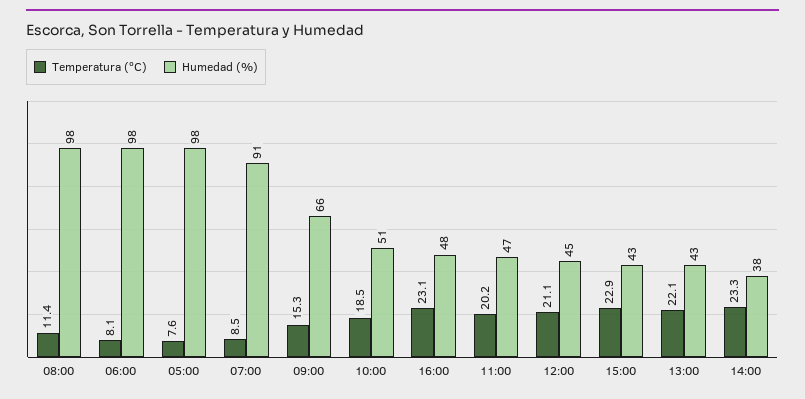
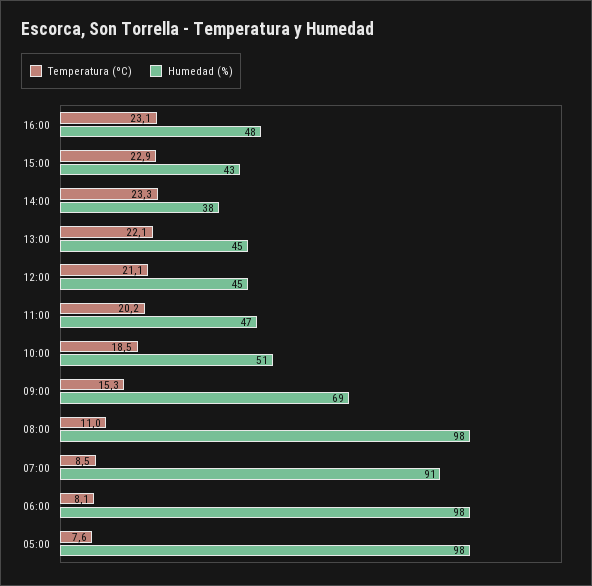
  {
    "Temperatura (ºC)": {
-     "08:00": 11.4,
+     "08:00": 11,
      "06:00": 8.1,
      "05:00": 7.6,
      "07:00": 8.5,
      "09:00": 15.3,
      "10:00": 18.5,
      "16:00": 23.1,
      "11:00": 20.2,
      "12:00": 21.1,
      "15:00": 22.9,
      "13:00": 22.1,
      "14:00": 23.3
    },
    "Humedad (%)": {
      "08:00": 98,
      "06:00": 98,
      "05:00": 98,
      "07:00": 91,
-     "09:00": 66,
+     "09:00": 69,
      "10:00": 51,
      "16:00": 48,
      "11:00": 47,
      "12:00": 45,
      "15:00": 43,
-     "13:00": 43,
+     "13:00": 45,
      "14:00": 38
    }
  }

